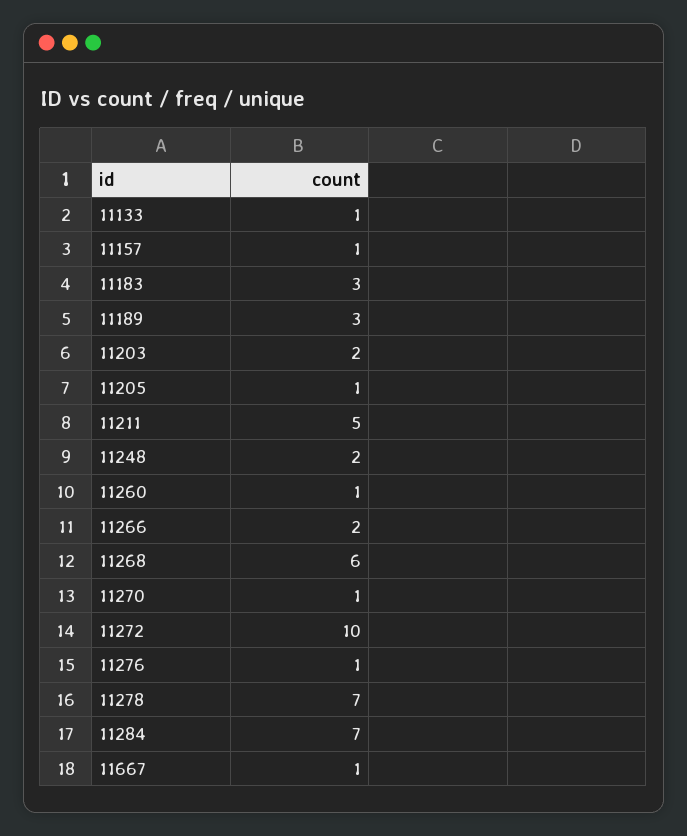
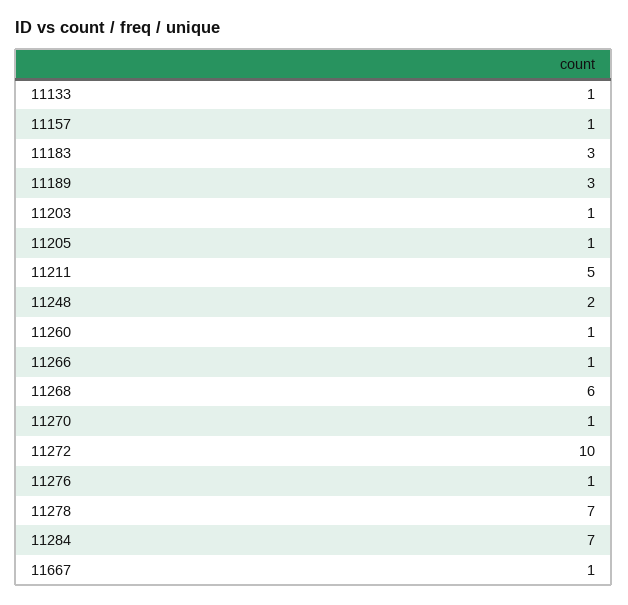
  {
    "11133": 1,
    "11157": 1,
    "11183": 3,
    "11189": 3,
-   "11203": 2,
+   "11203": 1,
    "11205": 1,
    "11211": 5,
    "11248": 2,
    "11260": 1,
-   "11266": 2,
+   "11266": 1,
    "11268": 6,
    "11270": 1,
    "11272": 10,
    "11276": 1,
    "11278": 7,
    "11284": 7,
    "11667": 1
  }

